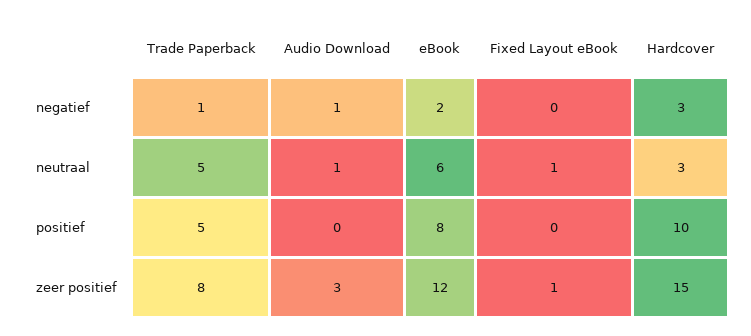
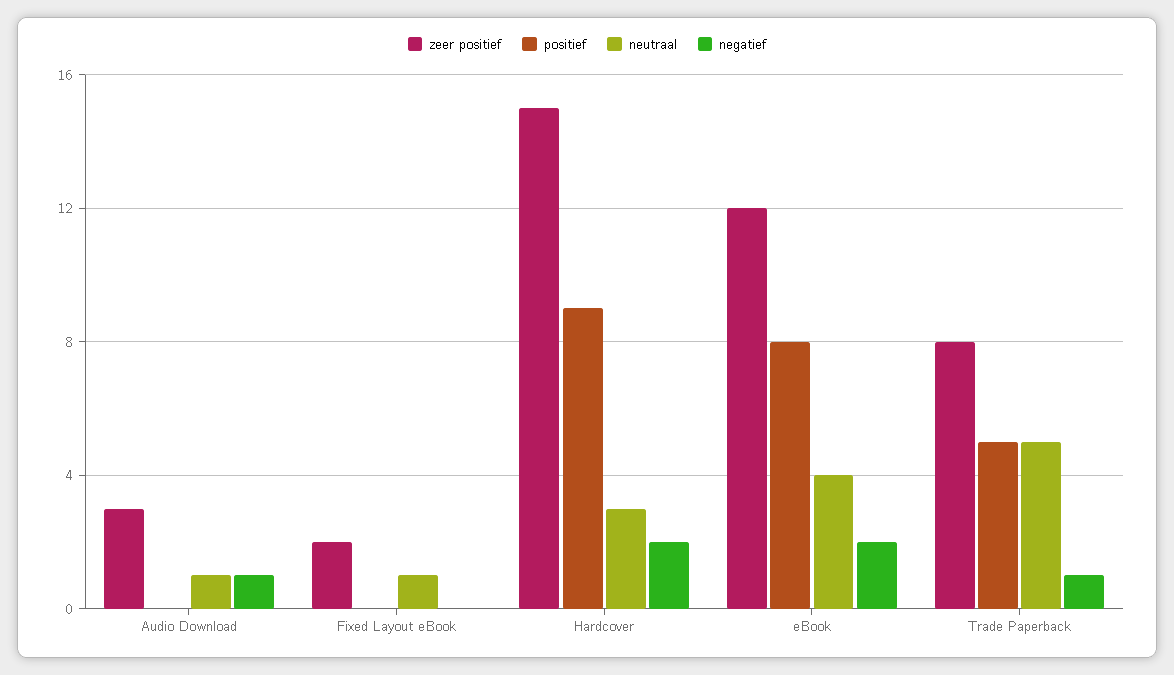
  {
    "negatief": {
      "Trade Paperback": 1,
      "Audio Download": 1,
      "eBook": 2,
      "Fixed Layout eBook": 0,
-     "Hardcover": 3
+     "Hardcover": 2
    },
    "neutraal": {
      "Trade Paperback": 5,
      "Audio Download": 1,
-     "eBook": 6,
+     "eBook": 4,
      "Fixed Layout eBook": 1,
      "Hardcover": 3
    },
    "positief": {
      "Trade Paperback": 5,
      "Audio Download": 0,
      "eBook": 8,
      "Fixed Layout eBook": 0,
-     "Hardcover": 10
+     "Hardcover": 9
    },
    "zeer positief": {
      "Trade Paperback": 8,
      "Audio Download": 3,
      "eBook": 12,
-     "Fixed Layout eBook": 1,
+     "Fixed Layout eBook": 2,
      "Hardcover": 15
    }
  }

